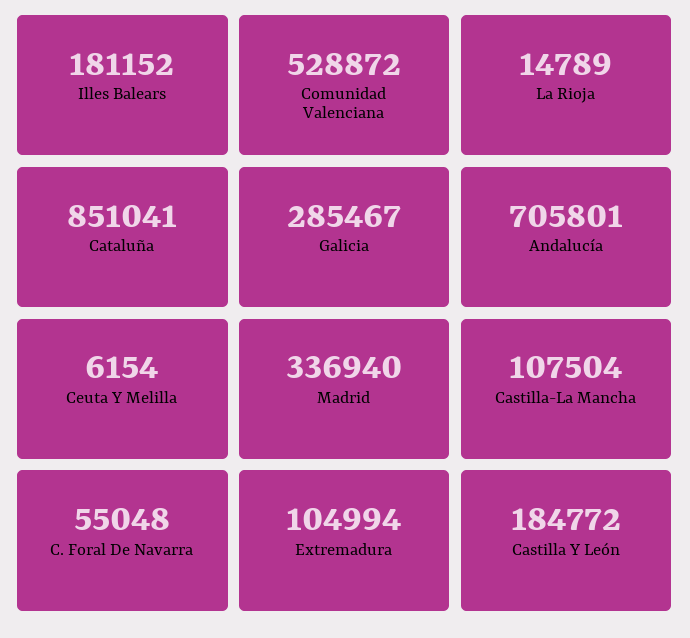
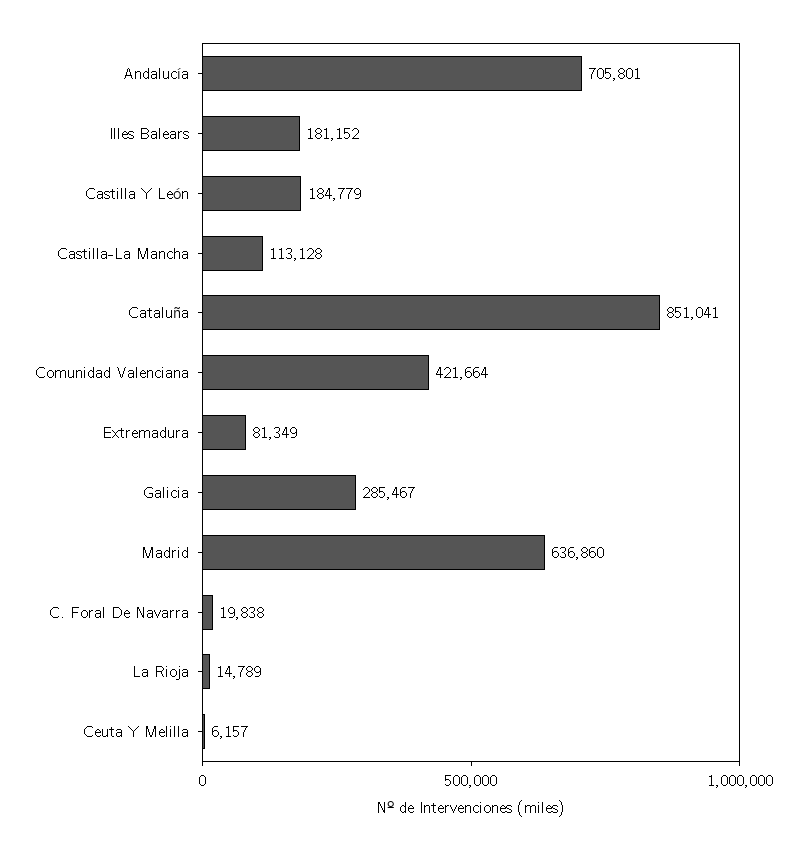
  {
    "Illes Balears": 181152,
-   "Comunidad Valenciana": 528872,
+   "Comunidad Valenciana": 421664,
    "La Rioja": 14789,
    "Cataluña": 851041,
    "Galicia": 285467,
    "Andalucía": 705801,
-   "Ceuta Y Melilla": 6154,
+   "Ceuta Y Melilla": 6157,
-   "Madrid": 336940,
+   "Madrid": 636860,
-   "Castilla-La Mancha": 107504,
+   "Castilla-La Mancha": 113128,
-   "C. Foral De Navarra": 55048,
+   "C. Foral De Navarra": 19838,
-   "Extremadura": 104994,
+   "Extremadura": 81349,
-   "Castilla Y León": 184772
+   "Castilla Y León": 184779
  }

